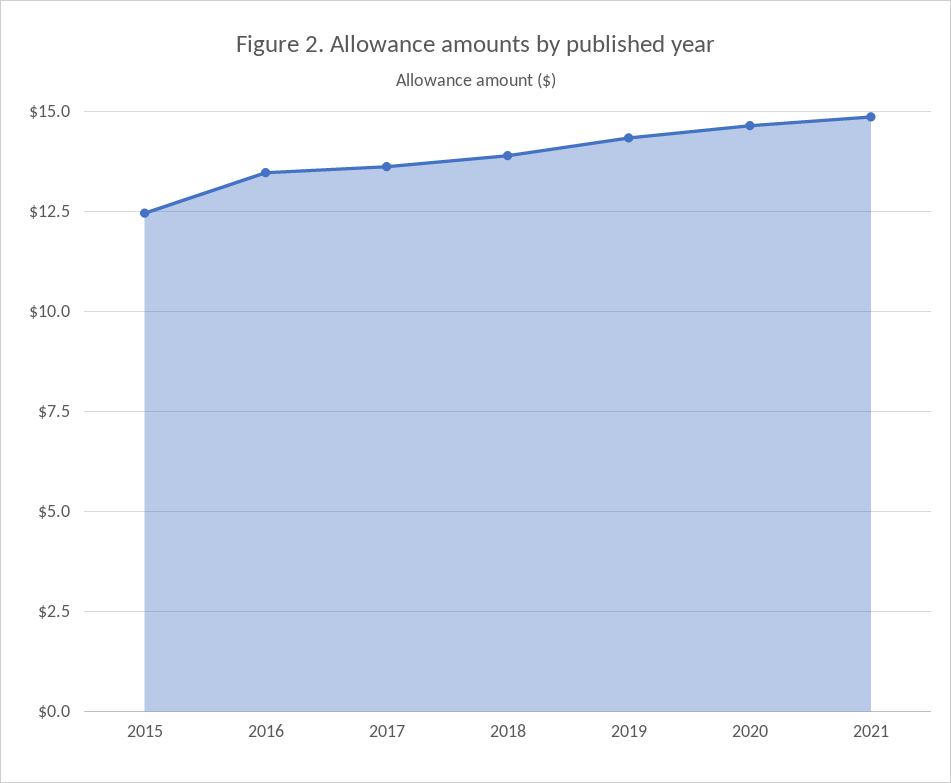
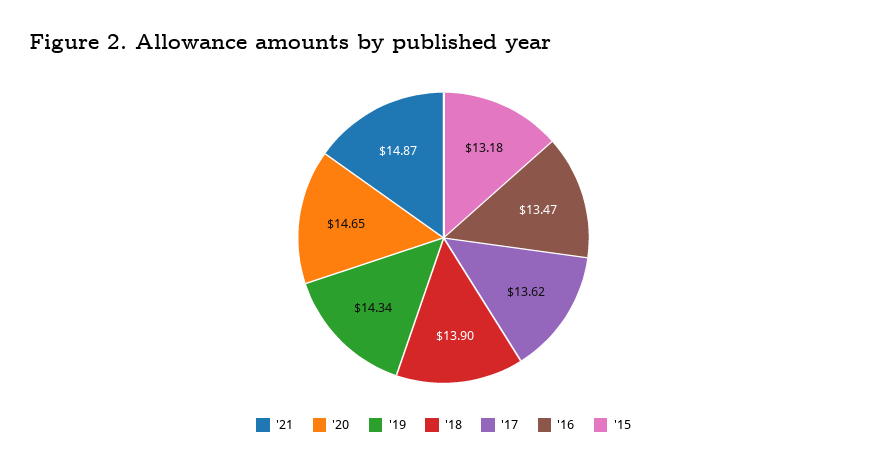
  {
-   "2015": 12.5,
+   "2015": 13.18,
    "2016": 13.47,
    "2017": 13.62,
    "2018": 13.9,
    "2019": 14.34,
    "2020": 14.65,
    "2021": 14.87
  }

